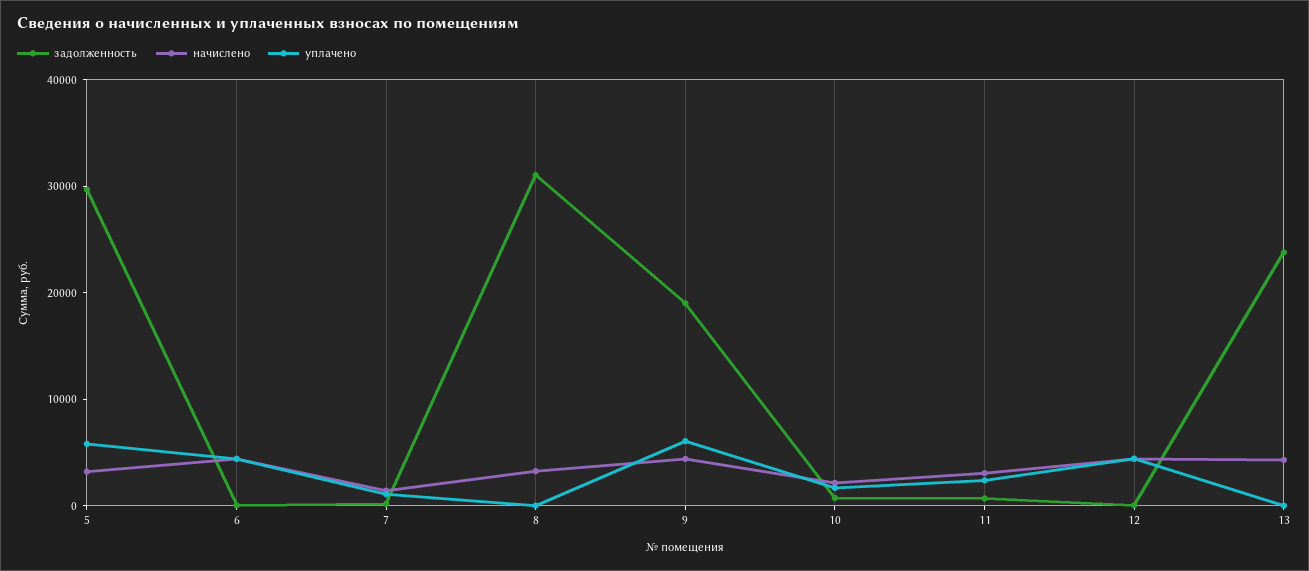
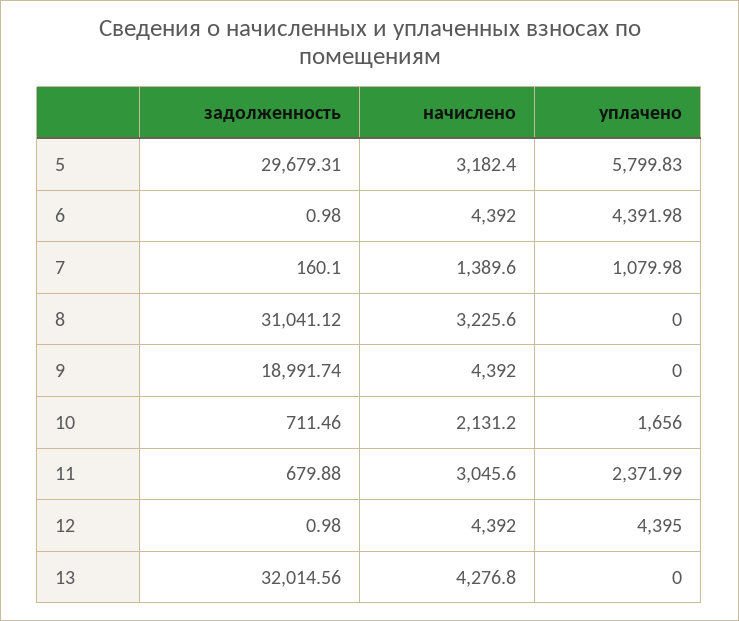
  {
    "задолженность": {
      "5": 29679.31,
      "6": 0.98,
      "7": 160.1,
      "8": 31041.12,
      "9": 18991.74,
      "10": 711.46,
      "11": 679.88,
      "12": 0.98,
-     "13": 24000
+     "13": 32014.56
    },
    "начислено": {
      "5": 3182.4,
      "6": 4392,
      "7": 1389.6,
      "8": 3225.6,
      "9": 4392,
      "10": 2131.2,
      "11": 3045.6,
      "12": 4392,
      "13": 4276.8
    },
    "уплачено": {
      "5": 5799.83,
      "6": 4391.98,
      "7": 1079.98,
      "8": 0,
-     "9": 6000,
+     "9": 0,
      "10": 1656,
      "11": 2371.99,
      "12": 4395,
      "13": 0
    }
  }

